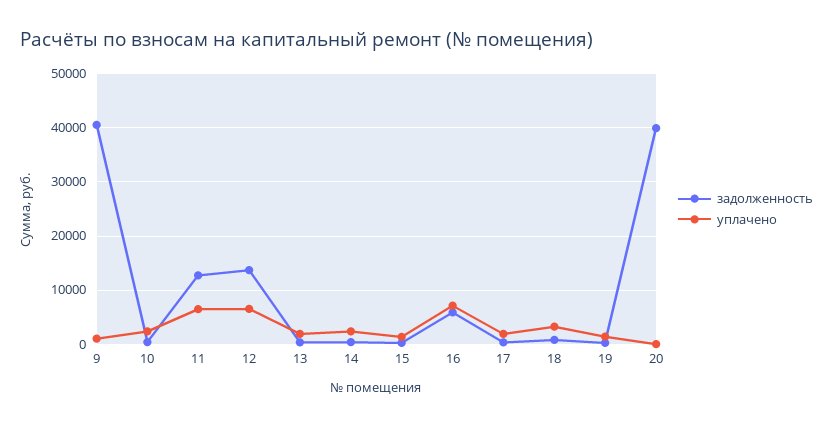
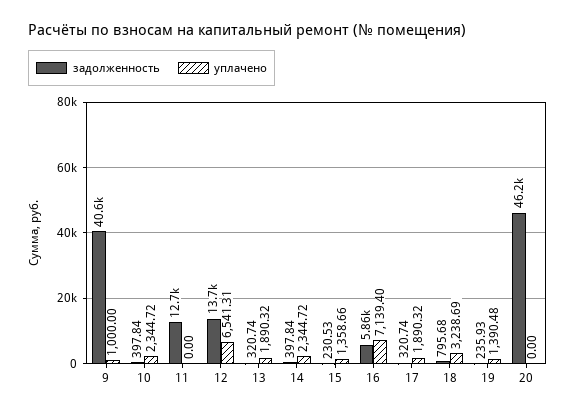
  {
    "задолженность": {
      "9": 40600,
      "10": 397.84,
      "11": 12700,
      "12": 13700,
      "13": 320.74,
      "14": 397.84,
      "15": 230.53,
      "16": 5860,
      "17": 320.74,
      "18": 795.68,
      "19": 235.93,
-     "20": 40000
+     "20": 46200
    },
    "уплачено": {
      "9": 1000,
      "10": 2344.72,
-     "11": 6000,
+     "11": 0,
      "12": 6541.31,
      "13": 1890.32,
      "14": 2344.72,
      "15": 1358.66,
      "16": 7139.4,
      "17": 1890.32,
      "18": 3238.69,
      "19": 1390.48,
      "20": 0
    }
  }

